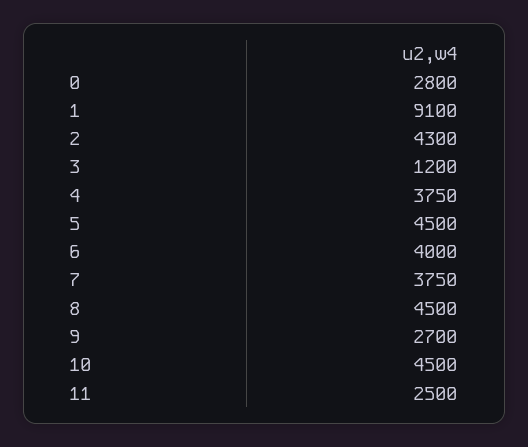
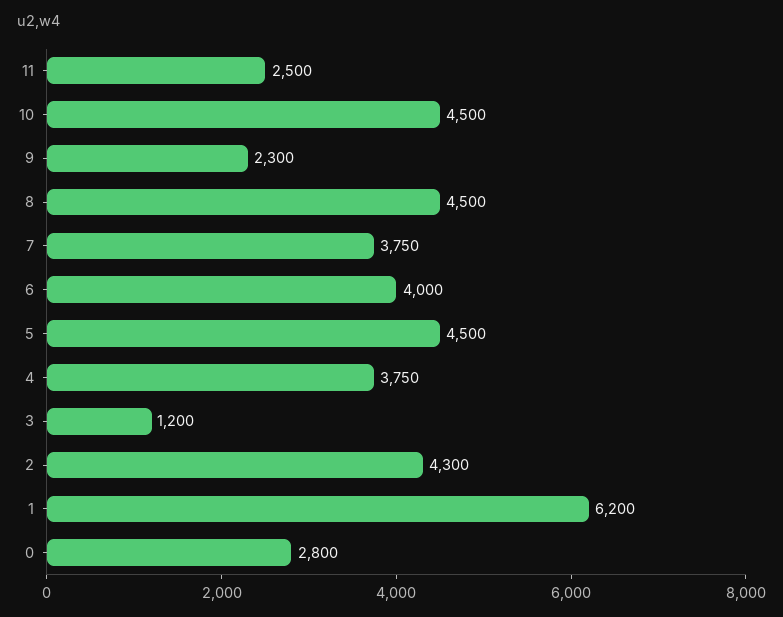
  {
    "0": 2800,
-   "1": 9100,
+   "1": 6200,
    "2": 4300,
    "3": 1200,
    "4": 3750,
    "5": 4500,
    "6": 4000,
    "7": 3750,
    "8": 4500,
-   "9": 2700,
+   "9": 2300,
    "10": 4500,
    "11": 2500
  }

